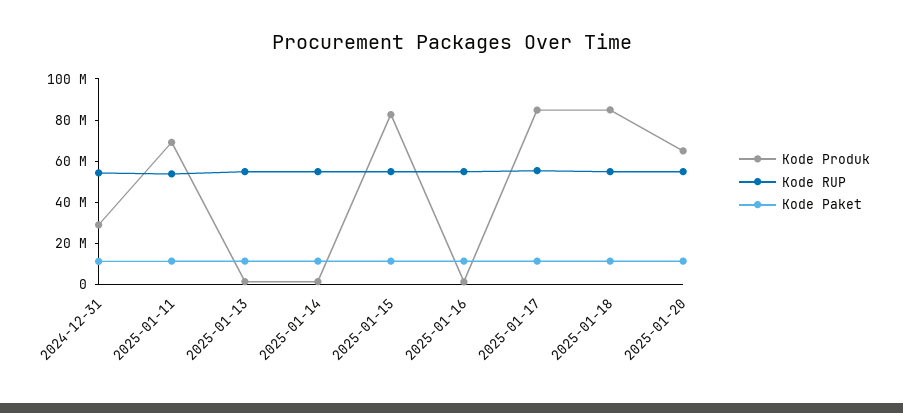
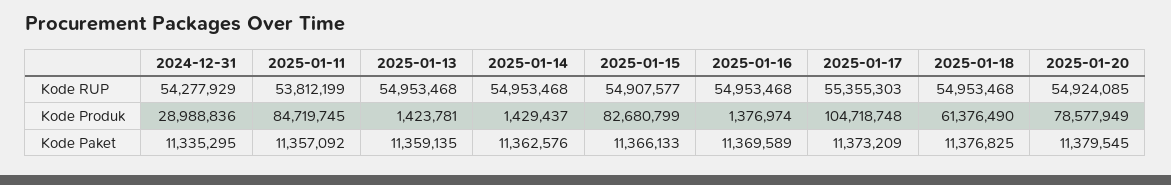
  {
    "Kode Produk": {
      "2024-12-31": 28988836,
-     "2025-01-11": 70000000,
+     "2025-01-11": 84719745,
      "2025-01-13": 1423781,
      "2025-01-14": 1429437,
      "2025-01-15": 82680799,
      "2025-01-16": 1376974,
-     "2025-01-17": 85000000,
+     "2025-01-17": 104718748,
-     "2025-01-18": 85000000,
+     "2025-01-18": 61376490,
-     "2025-01-20": 65000000
+     "2025-01-20": 78577949
    },
    "Kode RUP": {
      "2024-12-31": 54277929,
      "2025-01-11": 53812199,
      "2025-01-13": 54953468,
      "2025-01-14": 54953468,
      "2025-01-15": 54907577,
      "2025-01-16": 54953468,
      "2025-01-17": 55355303,
      "2025-01-18": 54953468,
      "2025-01-20": 54924085
    },
    "Kode Paket": {
      "2024-12-31": 11335295,
      "2025-01-11": 11357092,
      "2025-01-13": 11359135,
      "2025-01-14": 11362576,
      "2025-01-15": 11366133,
      "2025-01-16": 11369589,
      "2025-01-17": 11373209,
      "2025-01-18": 11376825,
      "2025-01-20": 11379545
    }
  }

